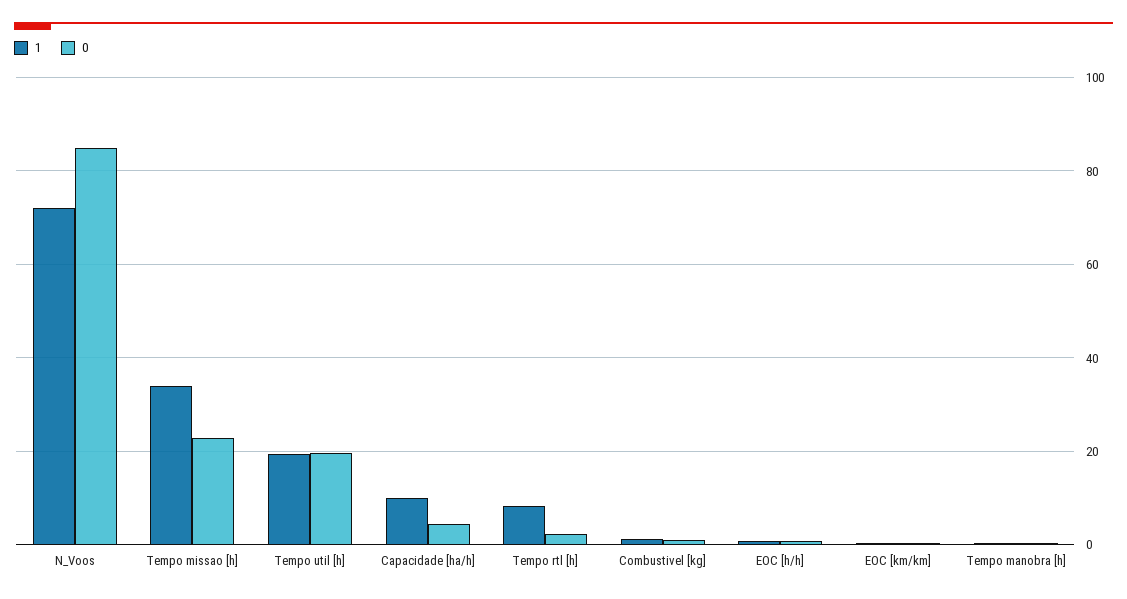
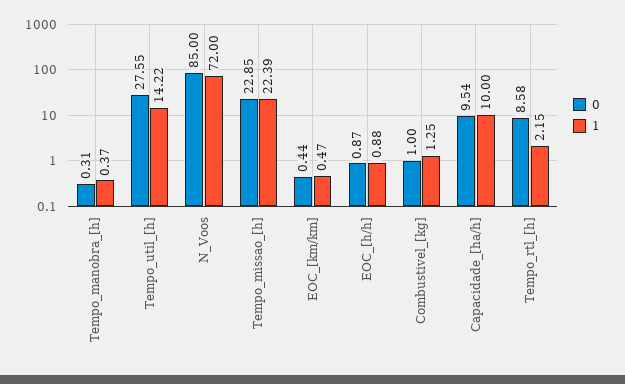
  {
    "1": {
      "N_Voos": 72,
-     "Tempo missao [h]": 34,
+     "Tempo missao [h]": 22.39,
-     "Tempo util [h]": 20,
+     "Tempo util [h]": 14.22,
      "Capacidade [ha/h]": 10,
-     "Tempo rtl [h]": 8,
+     "Tempo rtl [h]": 2.15,
      "Combustivel [kg]": 1.25,
      "EOC [h/h]": 0.88,
      "EOC [km/km]": 0.47,
      "Tempo manobra [h]": 0.37
    },
    "0": {
      "N_Voos": 85,
      "Tempo missao [h]": 22.85,
-     "Tempo util [h]": 20,
+     "Tempo util [h]": 27.55,
-     "Capacidade [ha/h]": 4,
+     "Capacidade [ha/h]": 9.54,
-     "Tempo rtl [h]": 2,
+     "Tempo rtl [h]": 8.58,
      "Combustivel [kg]": 1,
      "EOC [h/h]": 0.87,
      "EOC [km/km]": 0.44,
      "Tempo manobra [h]": 0.31
    }
  }

